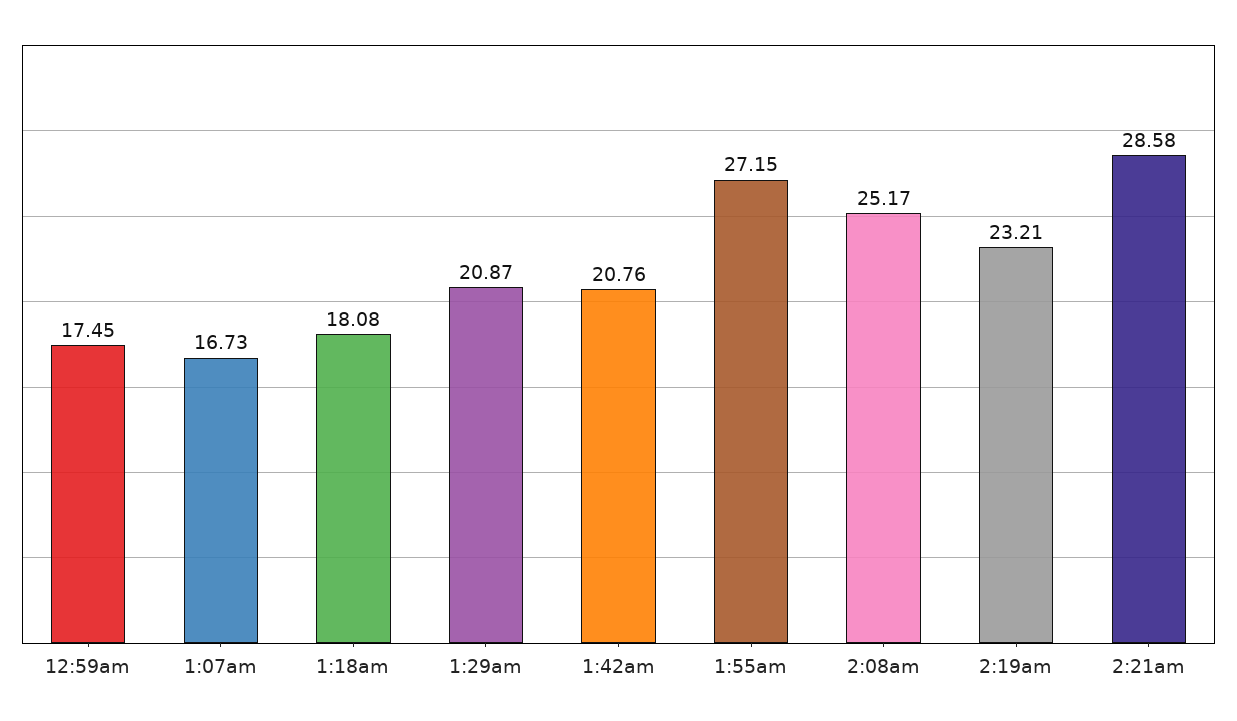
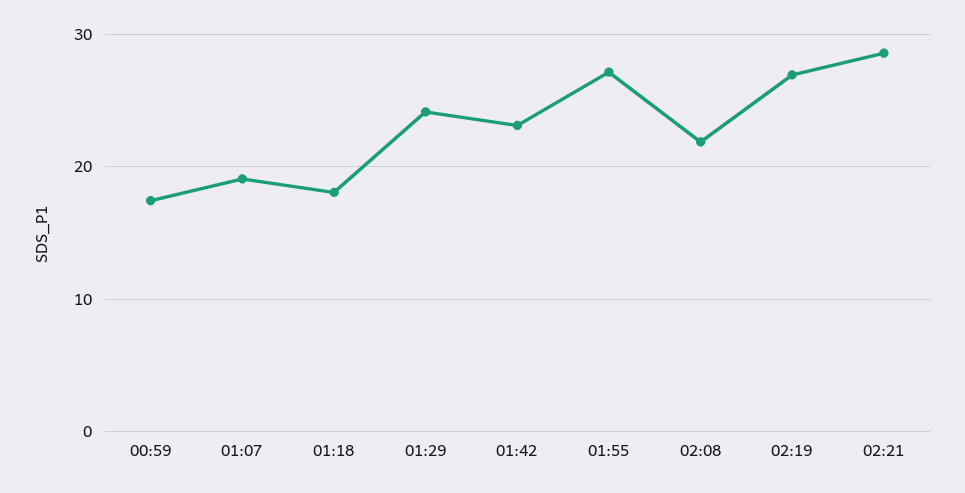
  {
    "12:59am": 17.45,
-   "1:07am": 16.73,
+   "1:07am": 19,
    "1:18am": 18.08,
-   "1:29am": 20.87,
+   "1:29am": 24,
-   "1:42am": 20.76,
+   "1:42am": 23,
    "1:55am": 27.15,
-   "2:08am": 25.17,
+   "2:08am": 22,
-   "2:19am": 23.21,
+   "2:19am": 27,
    "2:21am": 28.58
  }

